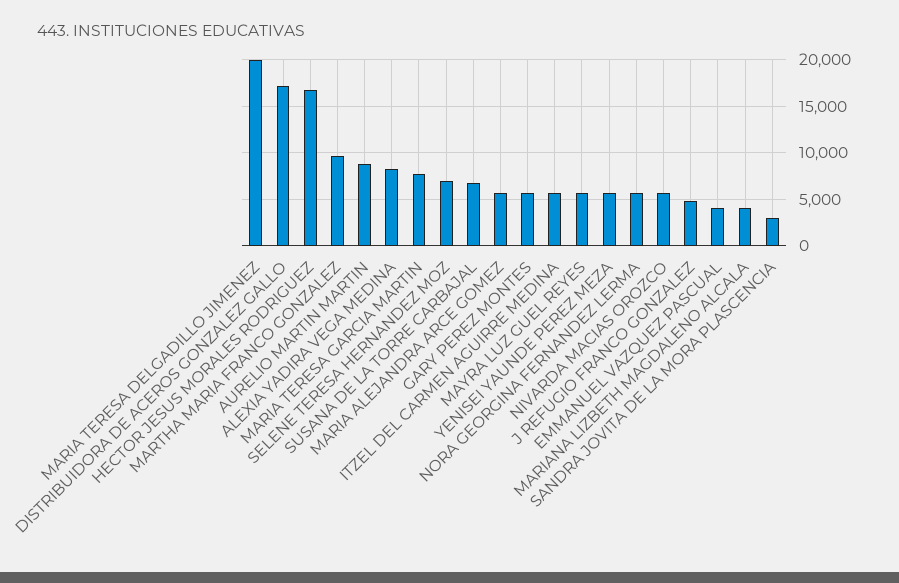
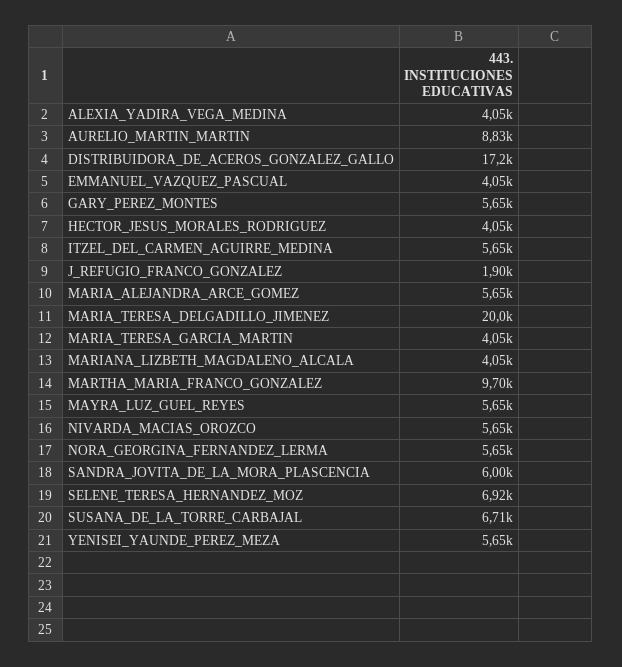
  {
    "MARIA TERESA DELGADILLO JIMENEZ": 20000,
    "DISTRIBUIDORA DE ACEROS GONZALEZ GALLO": 17200,
-   "HECTOR JESUS MORALES RODRIGUEZ": 17000,
+   "HECTOR JESUS MORALES RODRIGUEZ": 4050,
    "MARTHA MARIA FRANCO GONZALEZ": 9700,
    "AURELIO MARTIN MARTIN": 8830,
-   "ALEXIA YADIRA VEGA MEDINA": 8000,
+   "ALEXIA YADIRA VEGA MEDINA": 4050,
-   "MARIA TERESA GARCIA MARTIN": 8000,
+   "MARIA TERESA GARCIA MARTIN": 4050,
    "SELENE TERESA HERNANDEZ MOZ": 6920,
    "SUSANA DE LA TORRE CARBAJAL": 6710,
    "MARIA ALEJANDRA ARCE GOMEZ": 5650,
    "GARY PEREZ MONTES": 5650,
    "ITZEL DEL CARMEN AGUIRRE MEDINA": 5650,
    "MAYRA LUZ GUEL REYES": 5650,
    "YENISEI YAUNDE PEREZ MEZA": 5650,
    "NORA GEORGINA FERNANDEZ LERMA": 5650,
    "NIVARDA MACIAS OROZCO": 5650,
-   "J REFUGIO FRANCO GONZALEZ": 5000,
+   "J REFUGIO FRANCO GONZALEZ": 1900,
    "EMMANUEL VAZQUEZ PASCUAL": 4050,
    "MARIANA LIZBETH MAGDALENO ALCALA": 4050,
-   "SANDRA JOVITA DE LA MORA PLASCENCIA": 3000
+   "SANDRA JOVITA DE LA MORA PLASCENCIA": 6000
  }

